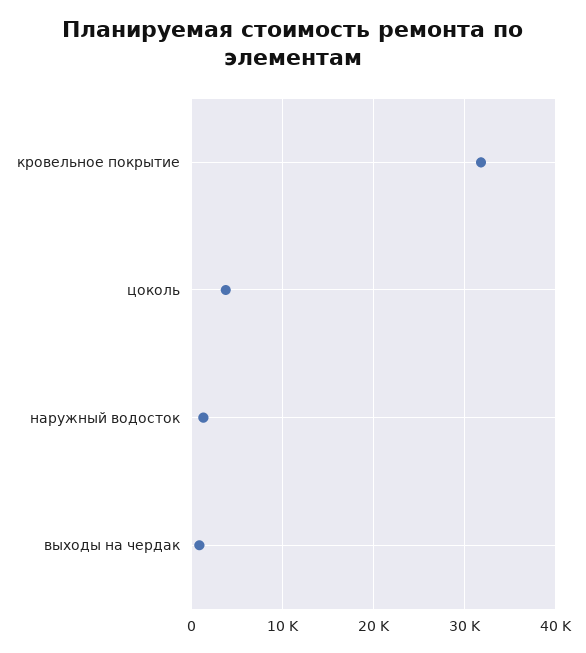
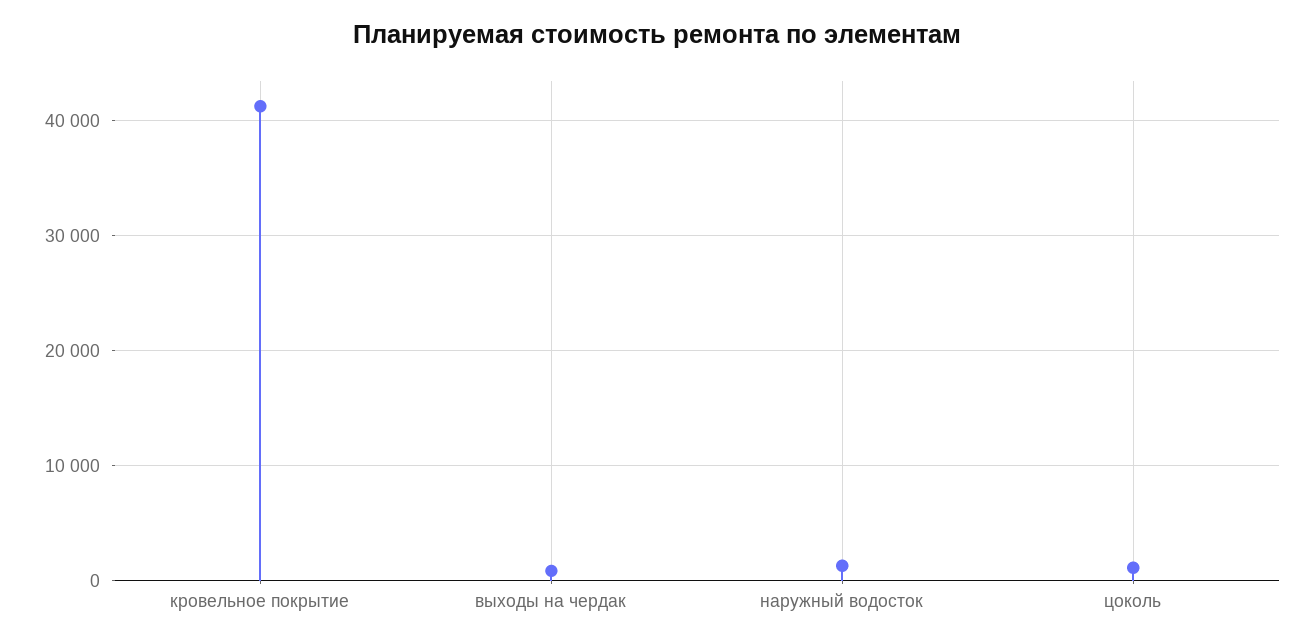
  {
-   "кровельное покрытие": 32000,
+   "кровельное покрытие": 41000,
-   "цоколь": 4000,
+   "цоколь": 1000,
    "наружный водосток": 1000,
    "выходы на чердак": 1000
  }

